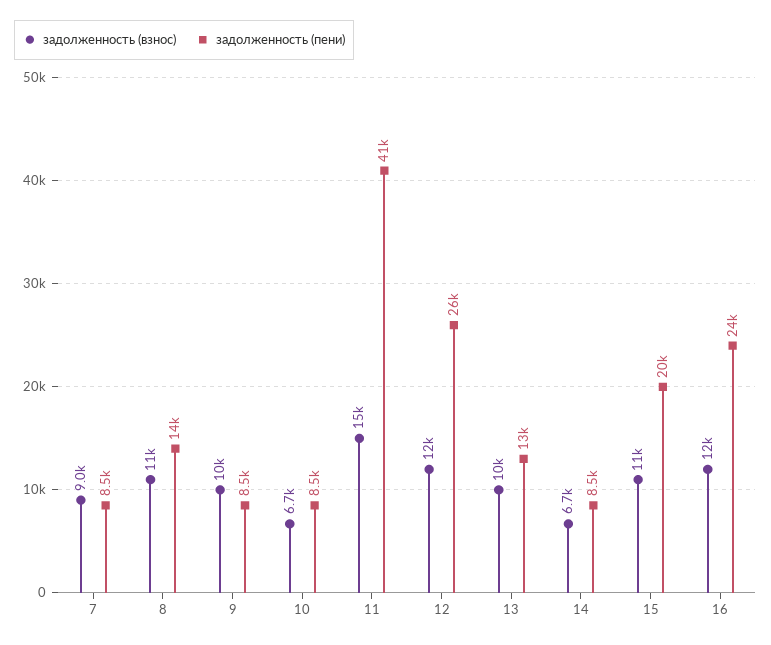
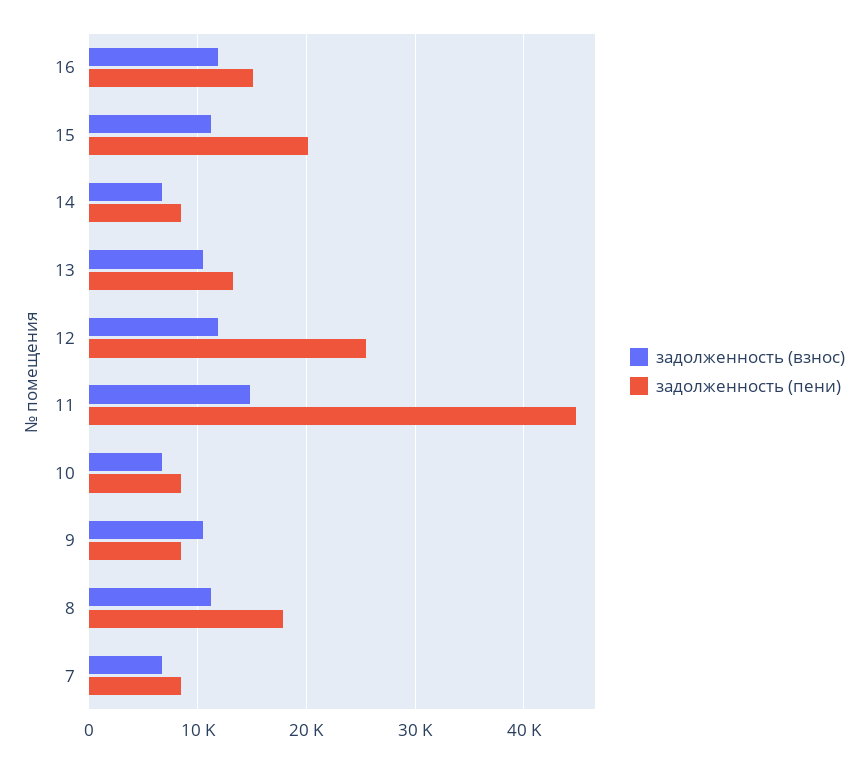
  {
    "задолженность (взнос)": {
-     "7": 9000,
+     "7": 7000,
      "8": 11000,
      "9": 10000,
      "10": 6700,
      "11": 15000,
      "12": 12000,
      "13": 10000,
      "14": 6700,
      "15": 11000,
      "16": 12000
    },
    "задолженность (пени)": {
      "7": 8500,
-     "8": 14000,
+     "8": 18000,
      "9": 8500,
      "10": 8500,
-     "11": 41000,
+     "11": 45000,
      "12": 26000,
      "13": 13000,
      "14": 8500,
      "15": 20000,
-     "16": 24000
+     "16": 15000
    }
  }

